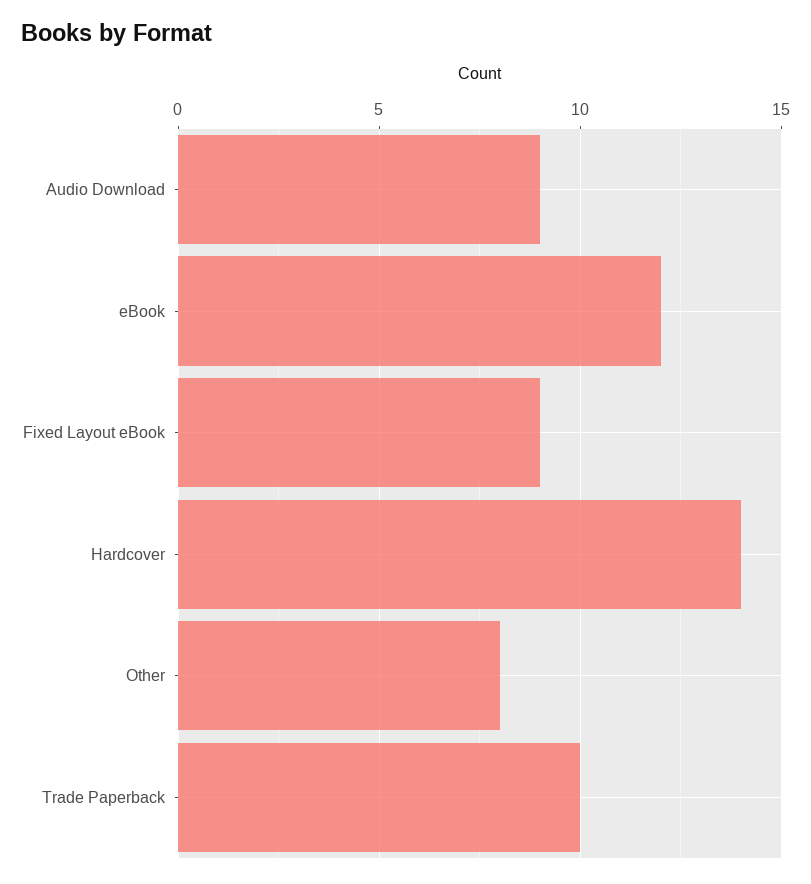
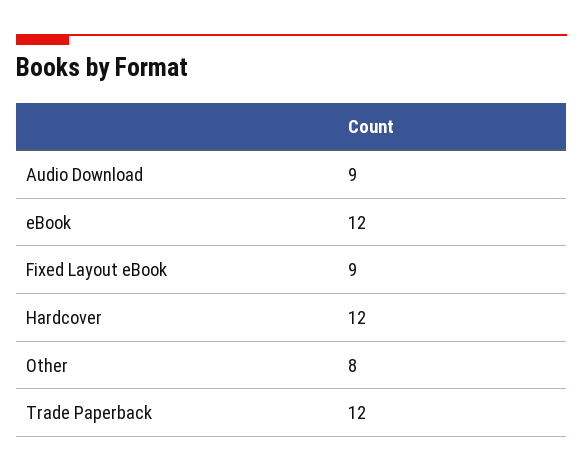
  {
    "Audio Download": 9,
    "eBook": 12,
    "Fixed Layout eBook": 9,
-   "Hardcover": 14,
+   "Hardcover": 12,
    "Other": 8,
-   "Trade Paperback": 10
+   "Trade Paperback": 12
  }

